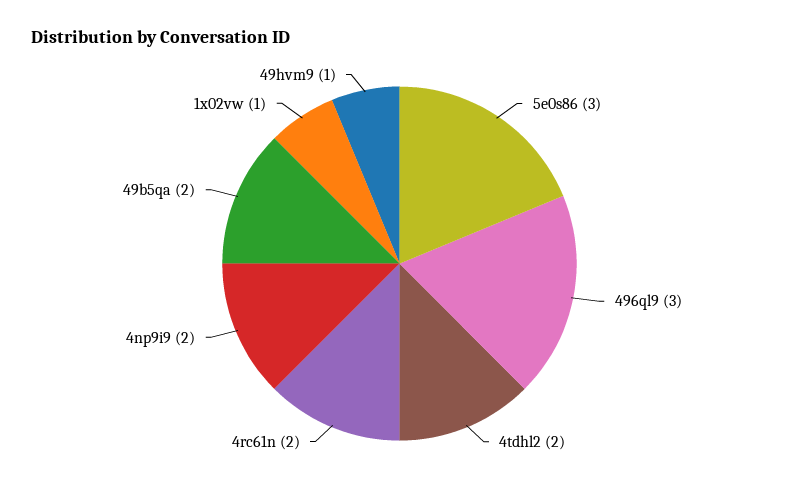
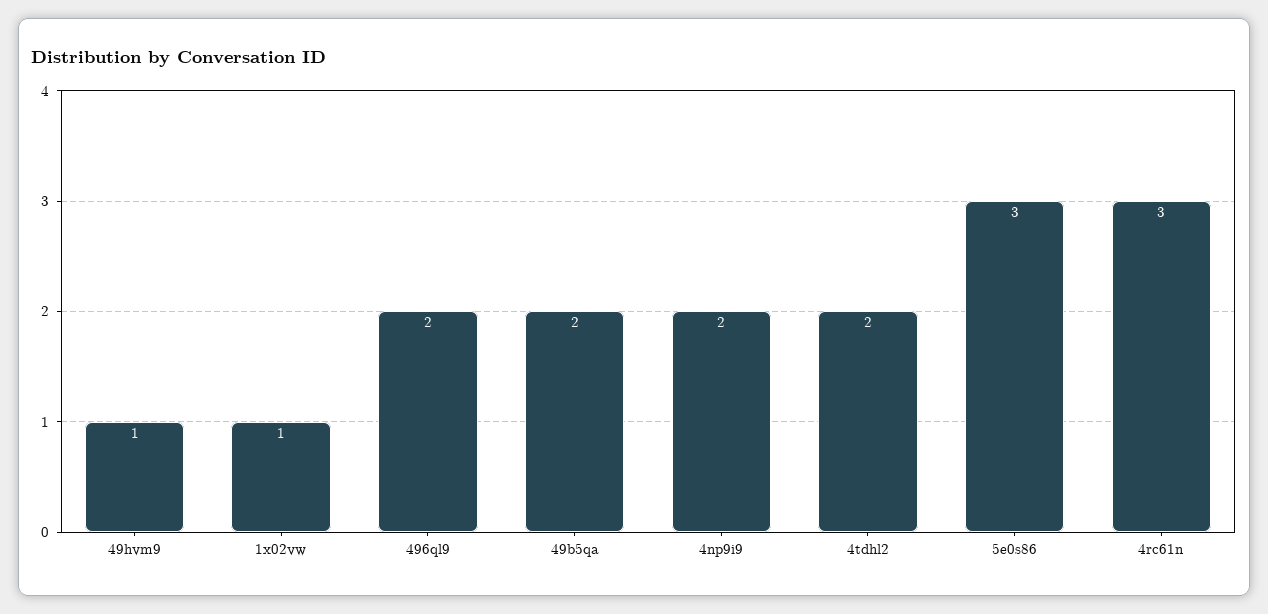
  {
    "5e0s86": 3,
-   "496ql9": 3,
+   "496ql9": 2,
    "4tdhl2": 2,
-   "4rc61n": 2,
+   "4rc61n": 3,
    "4np9i9": 2,
    "49b5qa": 2,
    "1x02vw": 1,
    "49hvm9": 1
  }

